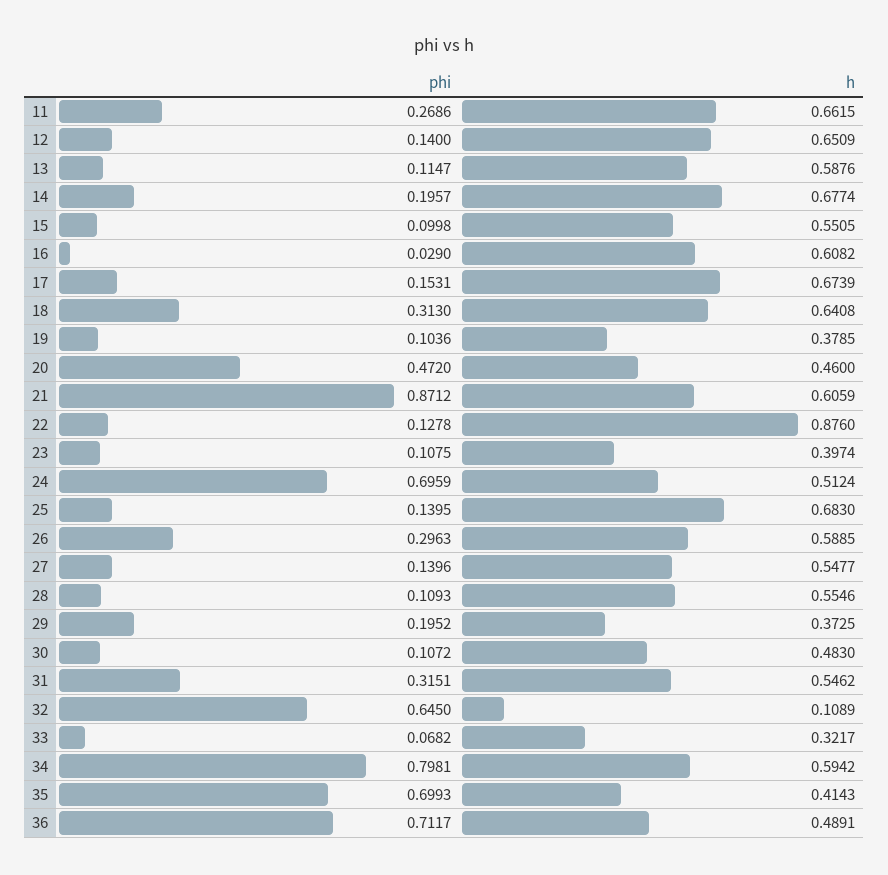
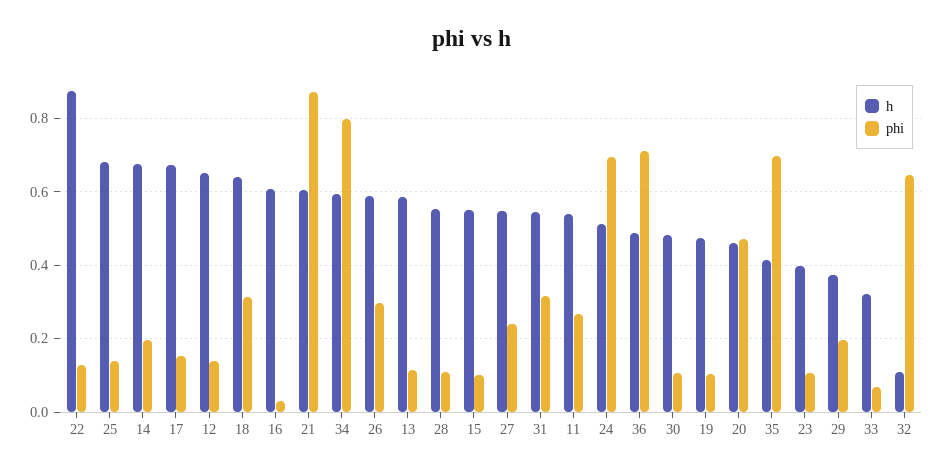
  {
    "phi": {
      "11": 0.2686,
      "12": 0.14,
      "13": 0.1147,
      "14": 0.1957,
      "15": 0.0998,
      "16": 0.029,
      "17": 0.1531,
      "18": 0.313,
      "19": 0.1036,
      "20": 0.472,
      "21": 0.8712,
      "22": 0.1278,
      "23": 0.1075,
      "24": 0.6959,
      "25": 0.1395,
      "26": 0.2963,
-     "27": 0.1396,
+     "27": 0.24,
      "28": 0.1093,
      "29": 0.1952,
      "30": 0.1072,
      "31": 0.3151,
      "32": 0.645,
      "33": 0.0682,
      "34": 0.7981,
      "35": 0.6993,
      "36": 0.7117
    },
    "h": {
-     "11": 0.6615,
+     "11": 0.54,
      "12": 0.6509,
      "13": 0.5876,
      "14": 0.6774,
      "15": 0.5505,
      "16": 0.6082,
      "17": 0.6739,
      "18": 0.6408,
-     "19": 0.3785,
+     "19": 0.48,
      "20": 0.46,
      "21": 0.6059,
      "22": 0.876,
      "23": 0.3974,
      "24": 0.5124,
      "25": 0.683,
      "26": 0.5885,
      "27": 0.5477,
      "28": 0.5546,
      "29": 0.3725,
      "30": 0.483,
      "31": 0.5462,
      "32": 0.1089,
      "33": 0.3217,
      "34": 0.5942,
      "35": 0.4143,
      "36": 0.4891
    }
  }

